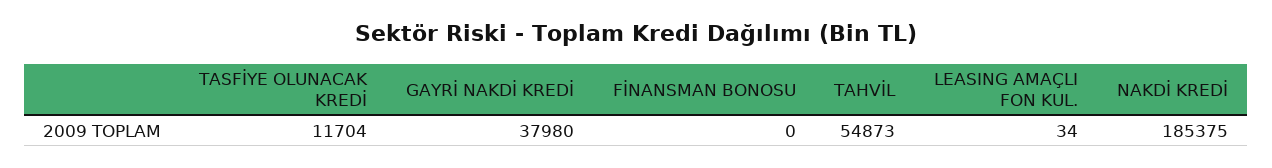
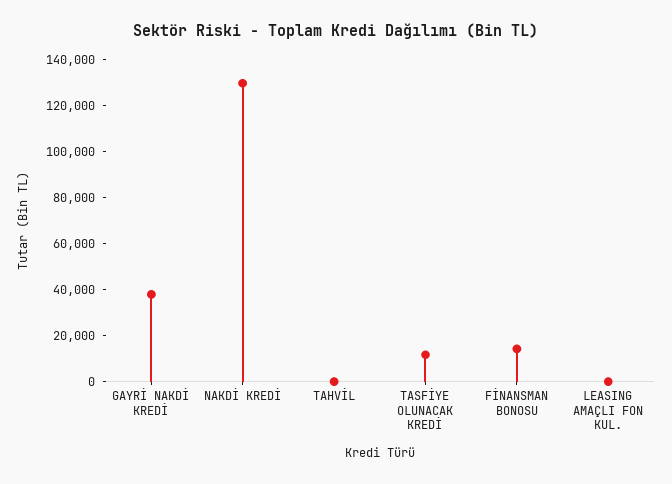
  {
    "TASFİYE OLUNACAK KREDİ": 11704,
    "GAYRİ NAKDİ KREDİ": 37980,
-   "FİNANSMAN BONOSU": 0,
+   "FİNANSMAN BONOSU": 15000,
-   "TAHVİL": 54873,
+   "TAHVİL": 0,
    "LEASING AMAÇLI FON KUL.": 34,
-   "NAKDİ KREDİ": 185375
+   "NAKDİ KREDİ": 130000
  }

